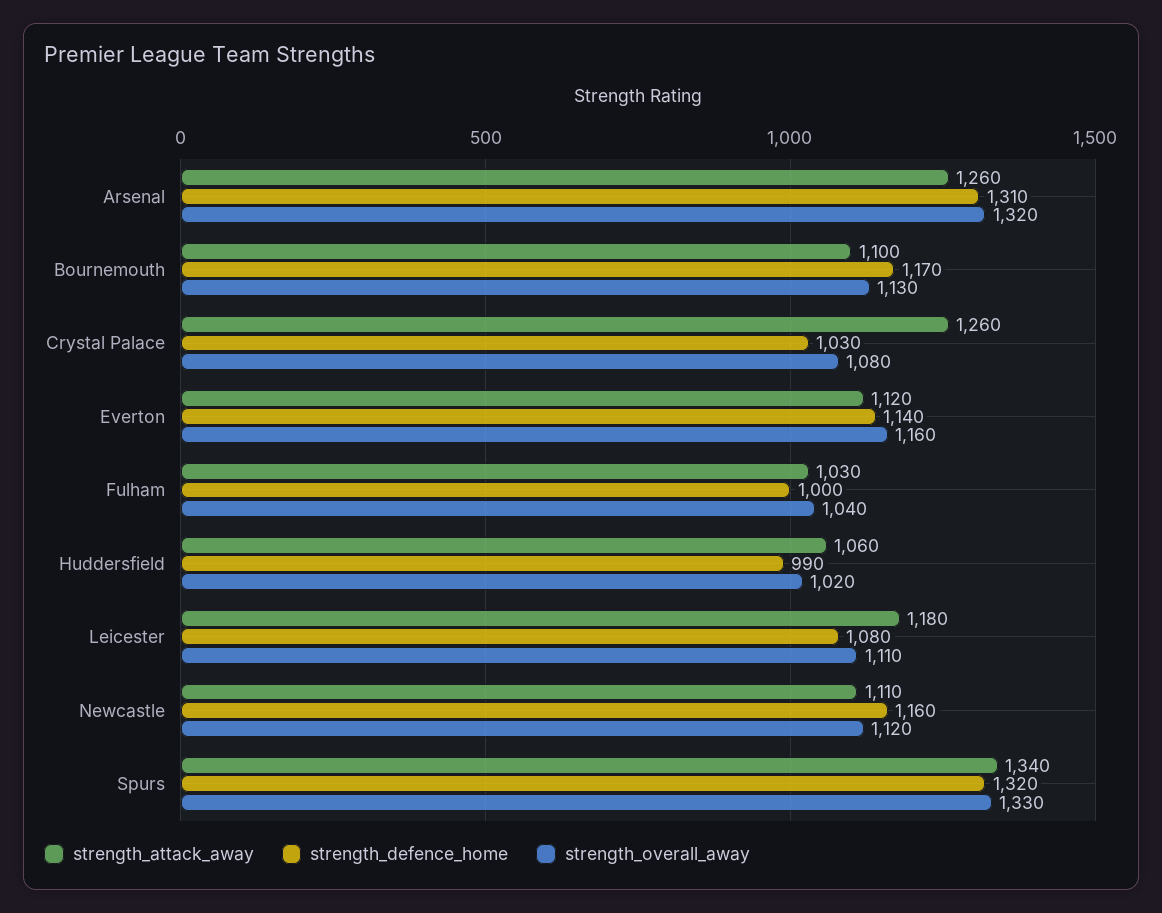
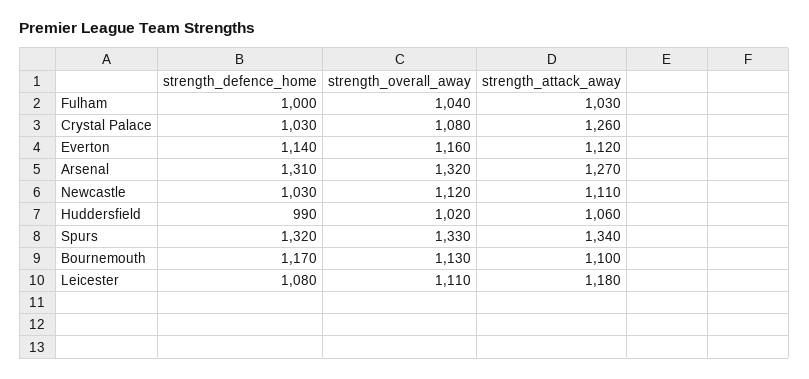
  {
    "strength_attack_away": {
-     "Arsenal": 1260,
+     "Arsenal": 1270,
      "Bournemouth": 1100,
      "Crystal Palace": 1260,
      "Everton": 1120,
      "Fulham": 1030,
      "Huddersfield": 1060,
      "Leicester": 1180,
      "Newcastle": 1110,
      "Spurs": 1340
    },
    "strength_defence_home": {
      "Arsenal": 1310,
      "Bournemouth": 1170,
      "Crystal Palace": 1030,
      "Everton": 1140,
      "Fulham": 1000,
      "Huddersfield": 990,
      "Leicester": 1080,
-     "Newcastle": 1160,
+     "Newcastle": 1030,
      "Spurs": 1320
    },
    "strength_overall_away": {
      "Arsenal": 1320,
      "Bournemouth": 1130,
      "Crystal Palace": 1080,
      "Everton": 1160,
      "Fulham": 1040,
      "Huddersfield": 1020,
      "Leicester": 1110,
      "Newcastle": 1120,
      "Spurs": 1330
    }
  }

